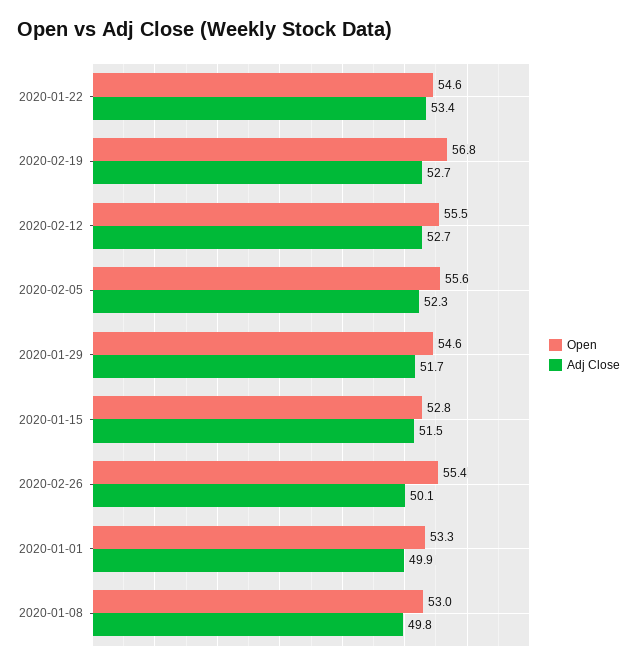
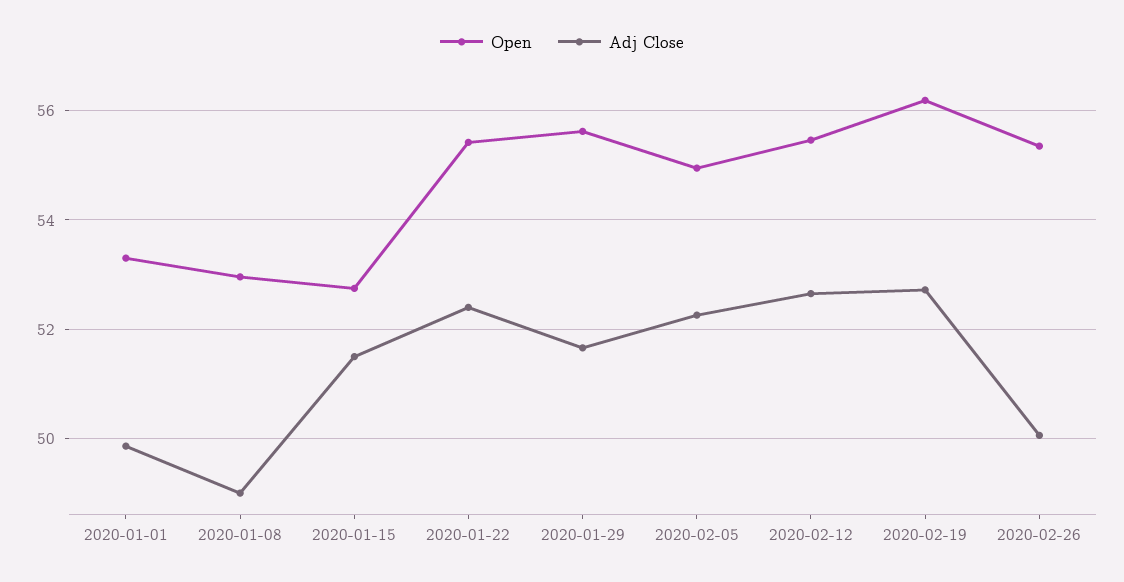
  {
    "Open": {
-     "2020-01-22": 54.6,
+     "2020-01-22": 55.4,
-     "2020-02-19": 56.8,
+     "2020-02-19": 56.2,
      "2020-02-12": 55.5,
-     "2020-02-05": 55.6,
+     "2020-02-05": 55,
-     "2020-01-29": 54.6,
+     "2020-01-29": 55.6,
      "2020-01-15": 52.8,
      "2020-02-26": 55.4,
      "2020-01-01": 53.3,
      "2020-01-08": 53
    },
    "Adj Close": {
-     "2020-01-22": 53.4,
+     "2020-01-22": 52.4,
      "2020-02-19": 52.7,
      "2020-02-12": 52.7,
      "2020-02-05": 52.3,
      "2020-01-29": 51.7,
      "2020-01-15": 51.5,
      "2020-02-26": 50.1,
      "2020-01-01": 49.9,
-     "2020-01-08": 49.8
+     "2020-01-08": 49
    }
  }

